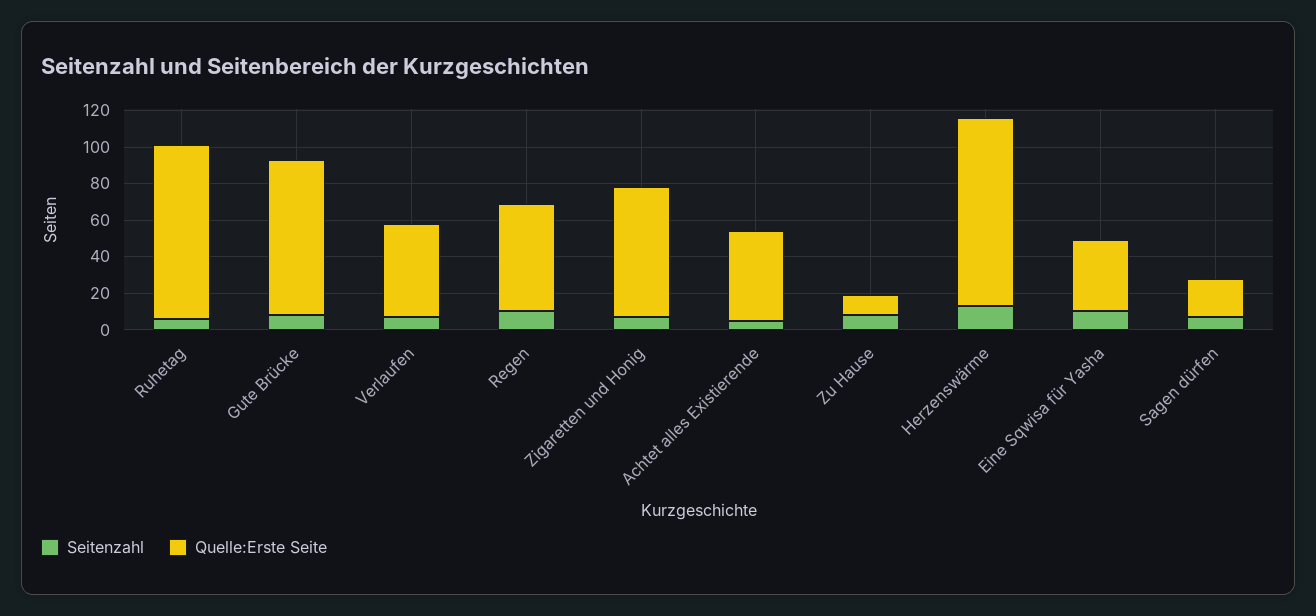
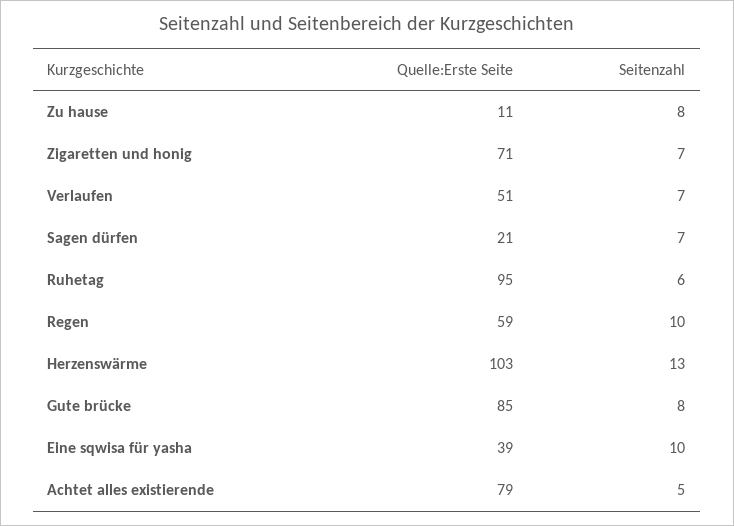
  {
    "Seitenzahl": {
      "Ruhetag": 6,
      "Gute Brücke": 8,
      "Verlaufen": 7,
      "Regen": 10,
      "Zigaretten und Honig": 7,
      "Achtet alles Existierende": 5,
      "Zu Hause": 8,
      "Herzenswärme": 13,
      "Eine Sqwisa für Yasha": 10,
      "Sagen dürfen": 7
    },
    "Quelle:Erste Seite": {
      "Ruhetag": 95,
      "Gute Brücke": 85,
      "Verlaufen": 51,
      "Regen": 59,
      "Zigaretten und Honig": 71,
-     "Achtet alles Existierende": 50,
+     "Achtet alles Existierende": 79,
      "Zu Hause": 11,
      "Herzenswärme": 103,
      "Eine Sqwisa für Yasha": 39,
      "Sagen dürfen": 21
    }
  }

